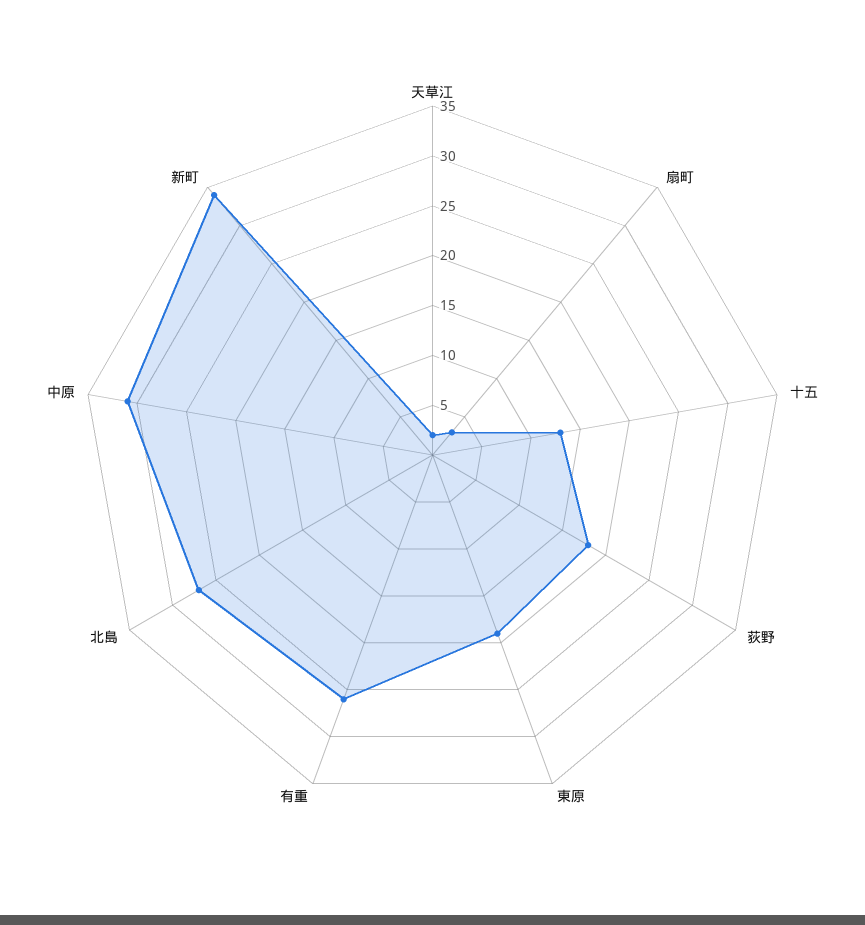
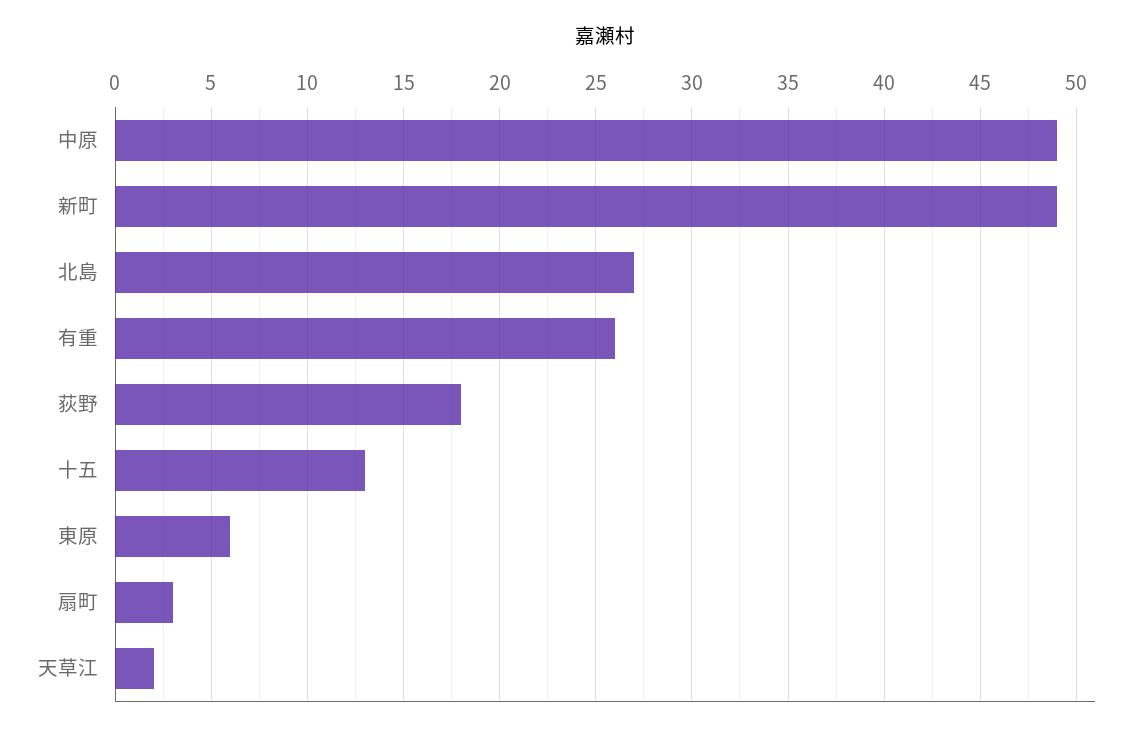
  {
    "天草江": 2,
    "扇町": 3,
    "十五": 13,
    "荻野": 18,
-   "東原": 19,
+   "東原": 6,
    "有重": 26,
    "北島": 27,
-   "中原": 31,
+   "中原": 49,
-   "新町": 34
+   "新町": 49
  }

